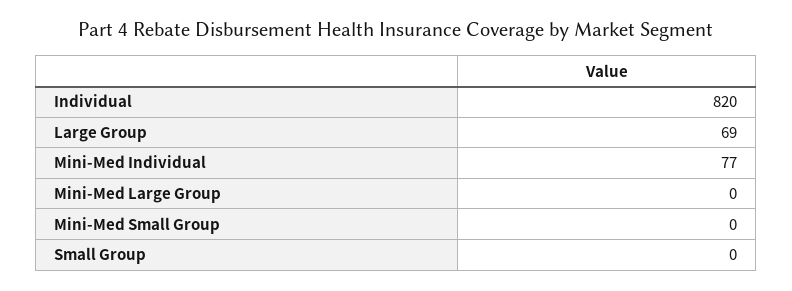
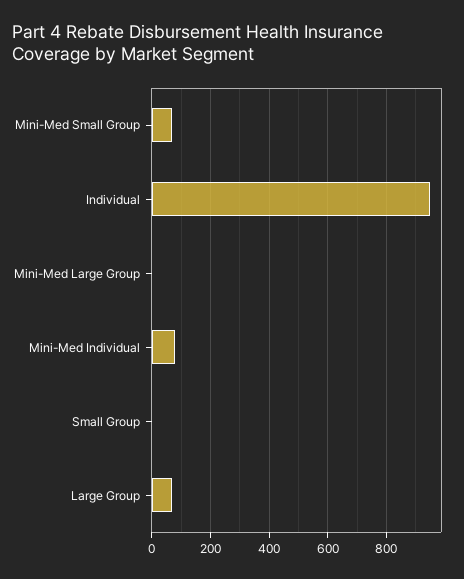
  {
-   "Individual": 820,
+   "Individual": 950,
    "Large Group": 69,
    "Mini-Med Individual": 77,
    "Mini-Med Large Group": 0,
-   "Mini-Med Small Group": 0,
+   "Mini-Med Small Group": 75,
    "Small Group": 0
  }

